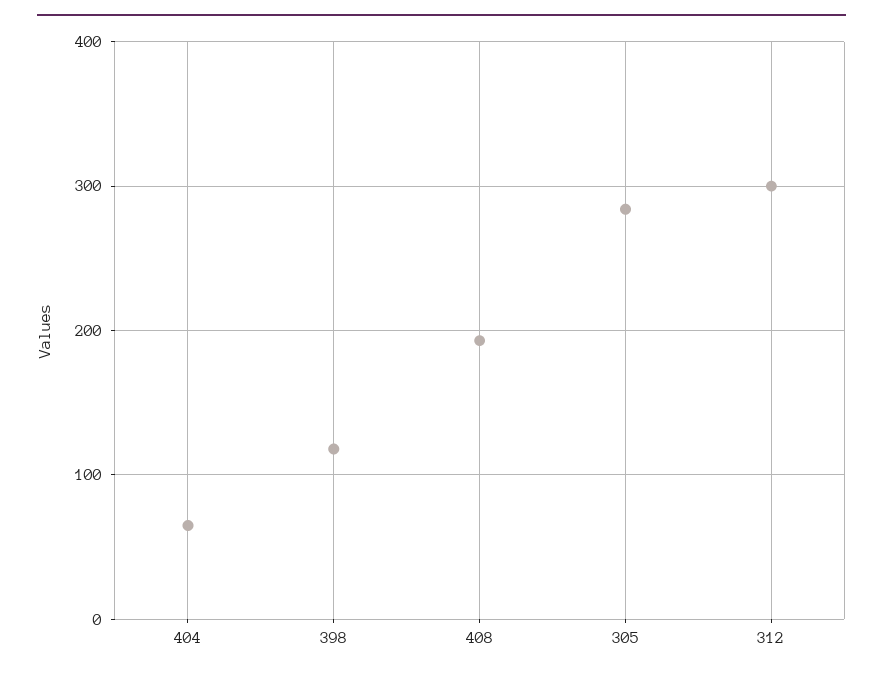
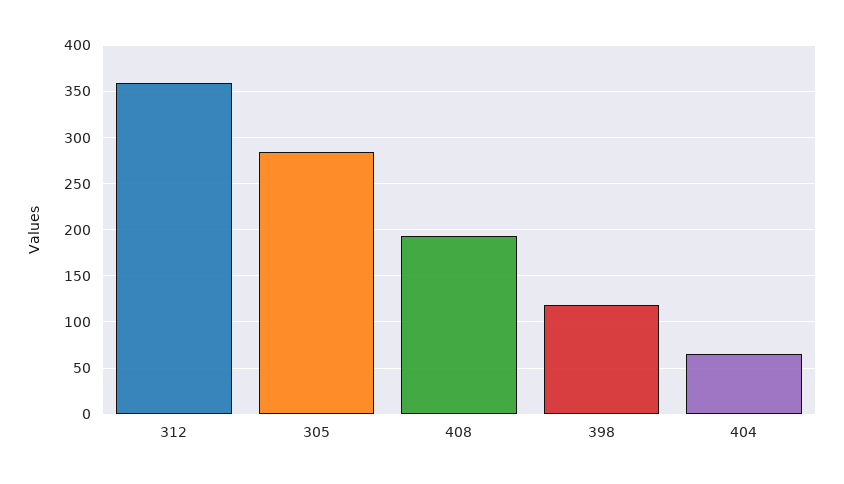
  {
    "404": 70,
    "398": 120,
    "408": 190,
    "305": 280,
-   "312": 300
+   "312": 360
  }

